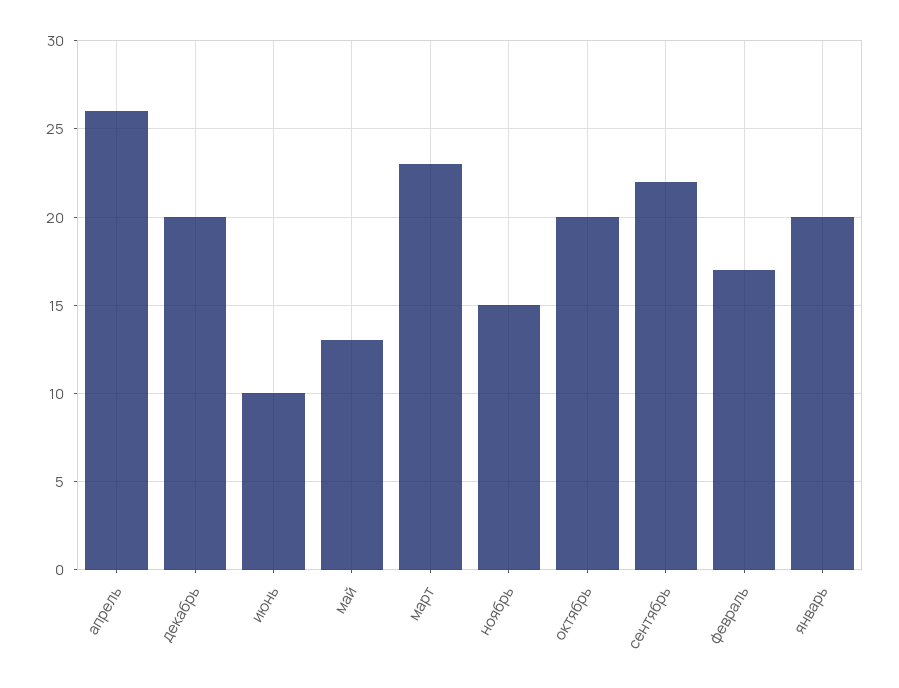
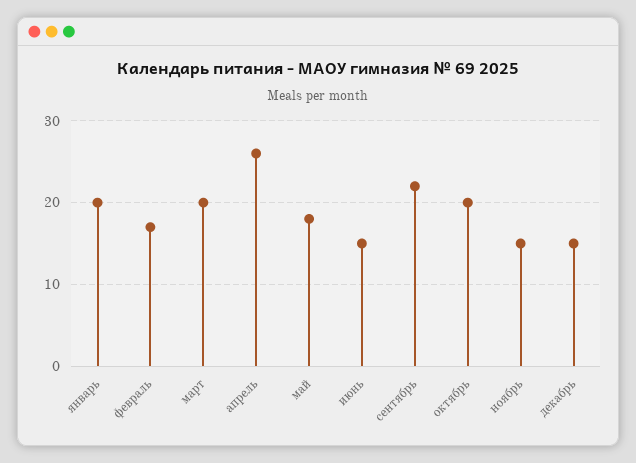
  {
    "апрель": 26,
-   "декабрь": 20,
+   "декабрь": 15,
-   "июнь": 10,
+   "июнь": 15,
-   "май": 13,
+   "май": 18,
-   "март": 23,
+   "март": 20,
    "ноябрь": 15,
    "октябрь": 20,
    "сентябрь": 22,
    "февраль": 17,
    "январь": 20
  }

